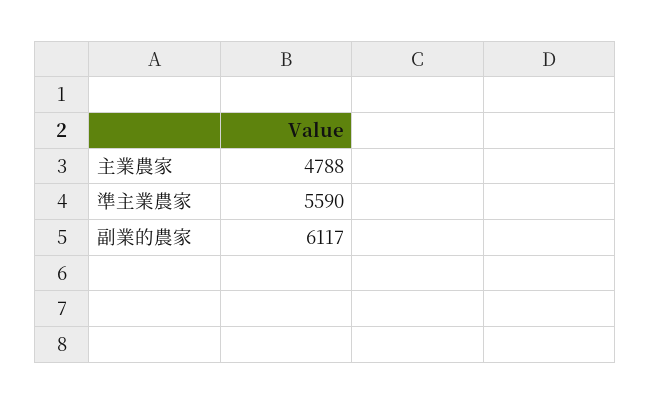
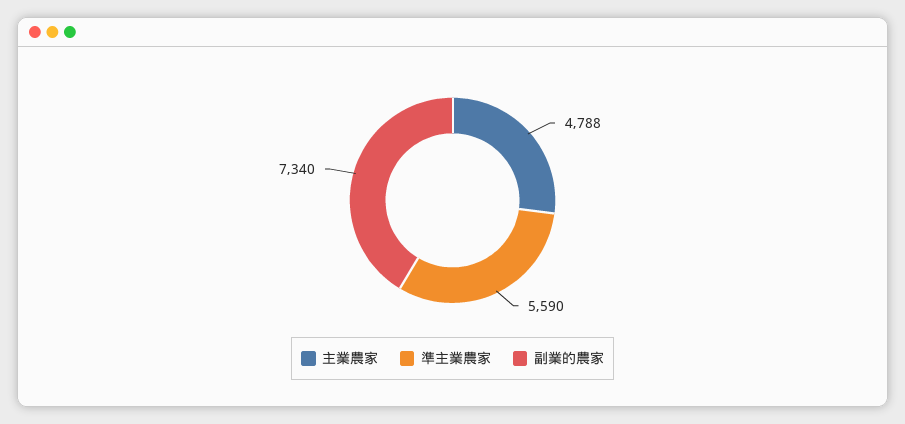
  {
    "主業農家": 4788,
    "準主業農家": 5590,
-   "副業的農家": 6117
+   "副業的農家": 7340
  }

